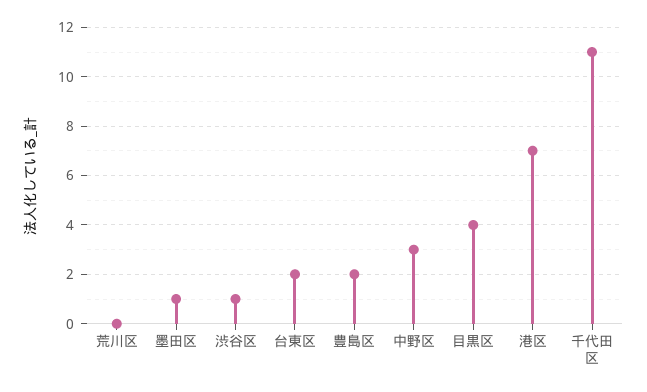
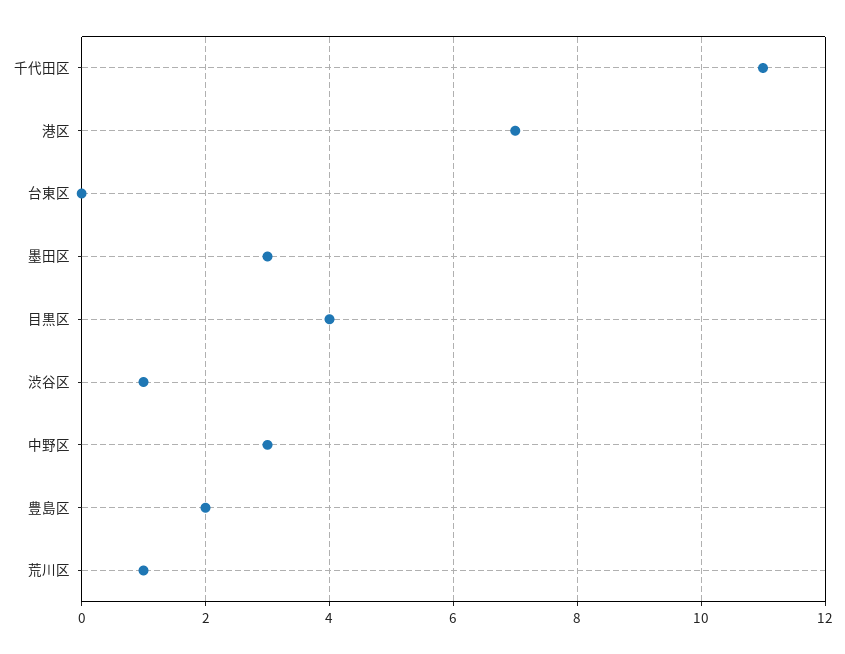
  {
-   "荒川区": 0,
+   "荒川区": 1,
-   "墨田区": 1,
+   "墨田区": 3,
    "渋谷区": 1,
-   "台東区": 2,
+   "台東区": 0,
    "豊島区": 2,
    "中野区": 3,
    "目黒区": 4,
    "港区": 7,
    "千代田区": 11
  }

